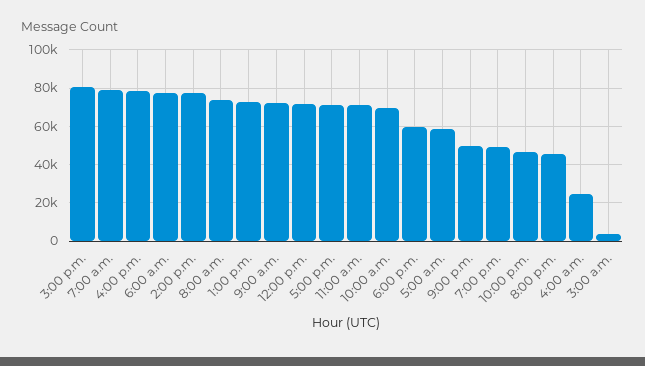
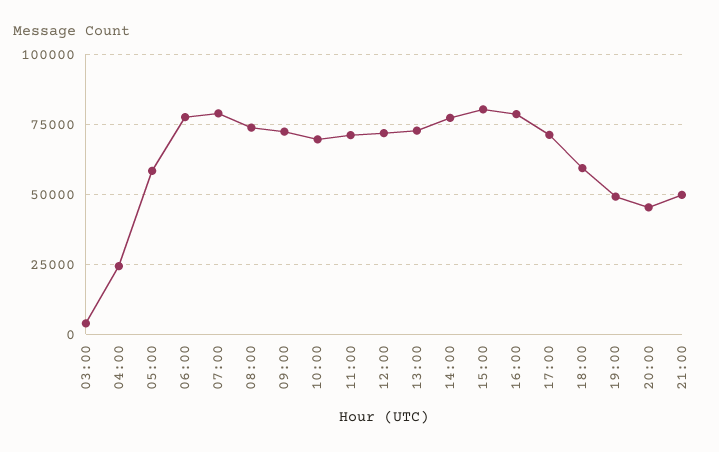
  {
    "3:00 p.m.": 80000,
    "7:00 a.m.": 80000,
    "4:00 p.m.": 77500,
    "6:00 a.m.": 77500,
    "2:00 p.m.": 77500,
    "8:00 a.m.": 75000,
    "1:00 p.m.": 72500,
    "9:00 a.m.": 72500,
    "12:00 p.m.": 72500,
    "5:00 p.m.": 70000,
    "11:00 a.m.": 70000,
    "10:00 a.m.": 70000,
    "6:00 p.m.": 60000,
    "5:00 a.m.": 57500,
    "9:00 p.m.": 50000,
    "7:00 p.m.": 50000,
-   "10:00 p.m.": 45000,
    "8:00 p.m.": 45000,
    "4:00 a.m.": 25000,
    "3:00 a.m.": 5000
  }

